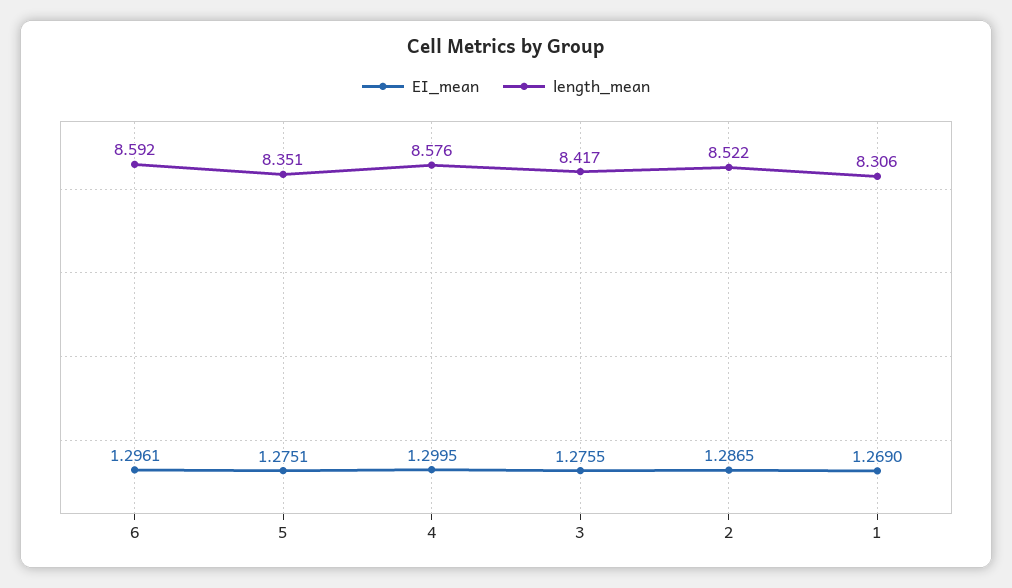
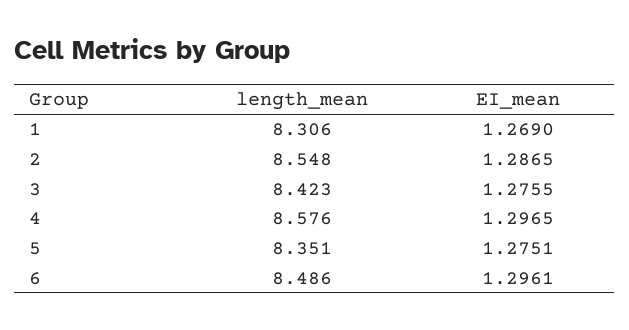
  {
    "EI_mean": {
      "6": 1.2961,
      "5": 1.2751,
-     "4": 1.2995,
+     "4": 1.2965,
      "3": 1.2755,
      "2": 1.2865,
      "1": 1.269
    },
    "length_mean": {
-     "6": 8.592,
+     "6": 8.486,
      "5": 8.351,
      "4": 8.576,
-     "3": 8.417,
+     "3": 8.423,
-     "2": 8.522,
+     "2": 8.548,
      "1": 8.306
    }
  }

